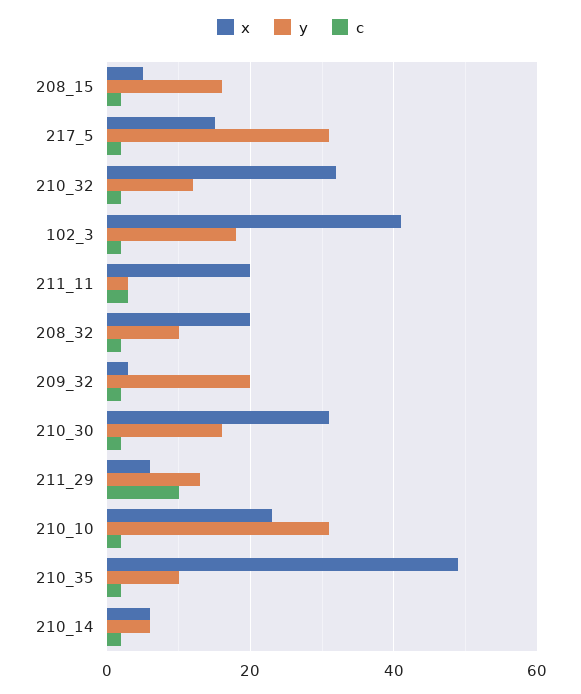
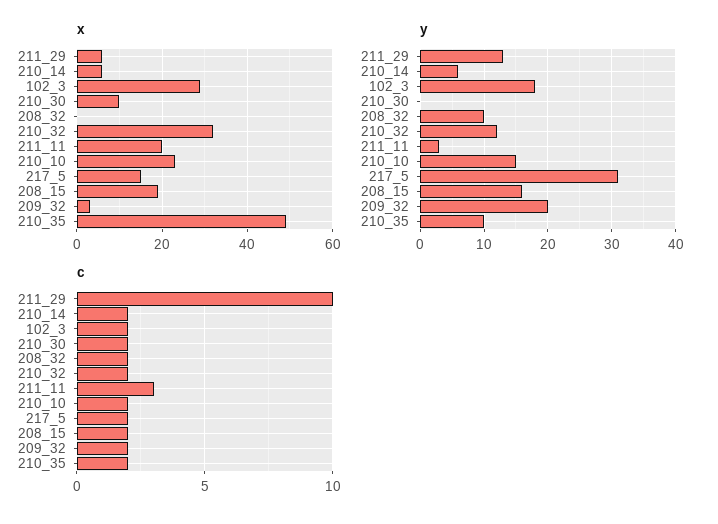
  {
    "x": {
-     "208_15": 5,
+     "208_15": 20,
      "217_5": 15,
      "210_32": 30,
-     "102_3": 40,
+     "102_3": 30,
      "211_11": 20,
-     "208_32": 20,
+     "208_32": 0,
      "209_32": 5,
-     "210_30": 30,
+     "210_30": 10,
      "211_29": 5,
      "210_10": 25,
      "210_35": 50,
      "210_14": 5
    },
    "y": {
      "208_15": 16,
      "217_5": 31,
      "210_32": 12,
      "102_3": 18,
      "211_11": 3,
      "208_32": 10,
      "209_32": 20,
-     "210_30": 15,
+     "210_30": 0,
      "211_29": 13,
-     "210_10": 30,
+     "210_10": 15,
      "210_35": 10,
      "210_14": 6
    },
    "c": {
      "208_15": 2,
      "217_5": 2,
      "210_32": 2,
      "102_3": 2,
      "211_11": 3,
      "208_32": 2,
      "209_32": 2,
      "210_30": 2,
      "211_29": 10,
      "210_10": 2,
      "210_35": 2,
      "210_14": 2
    }
  }

